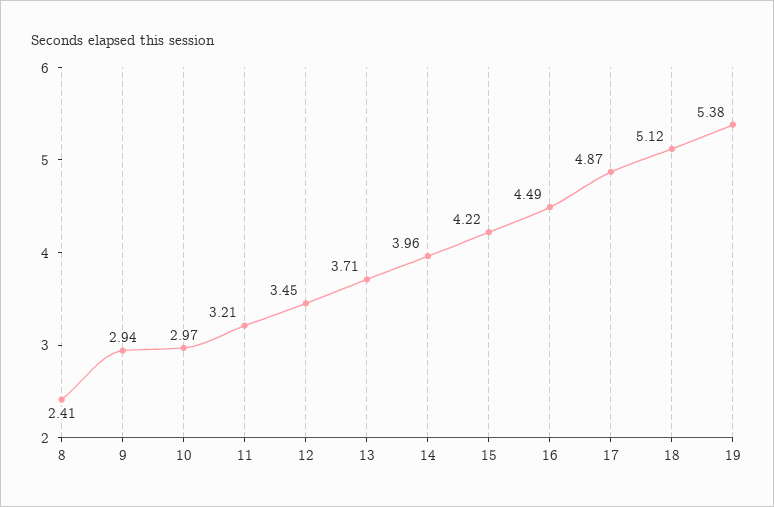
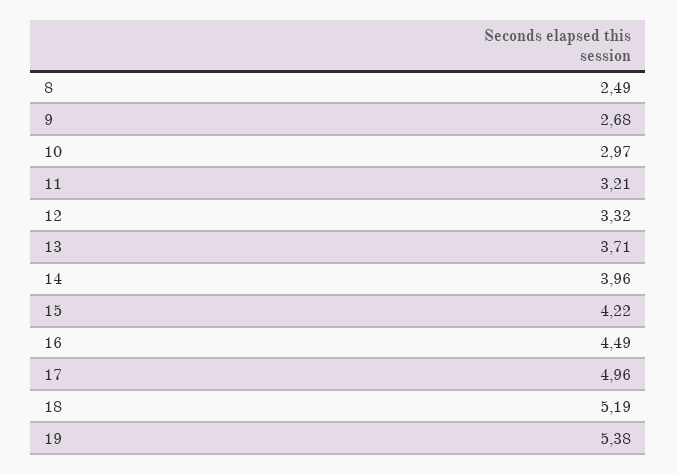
  {
-   "8": 2.41,
+   "8": 2.49,
-   "9": 2.94,
+   "9": 2.68,
    "10": 2.97,
    "11": 3.21,
-   "12": 3.45,
+   "12": 3.32,
    "13": 3.71,
    "14": 3.96,
    "15": 4.22,
    "16": 4.49,
-   "17": 4.87,
+   "17": 4.96,
-   "18": 5.12,
+   "18": 5.19,
    "19": 5.38
  }

